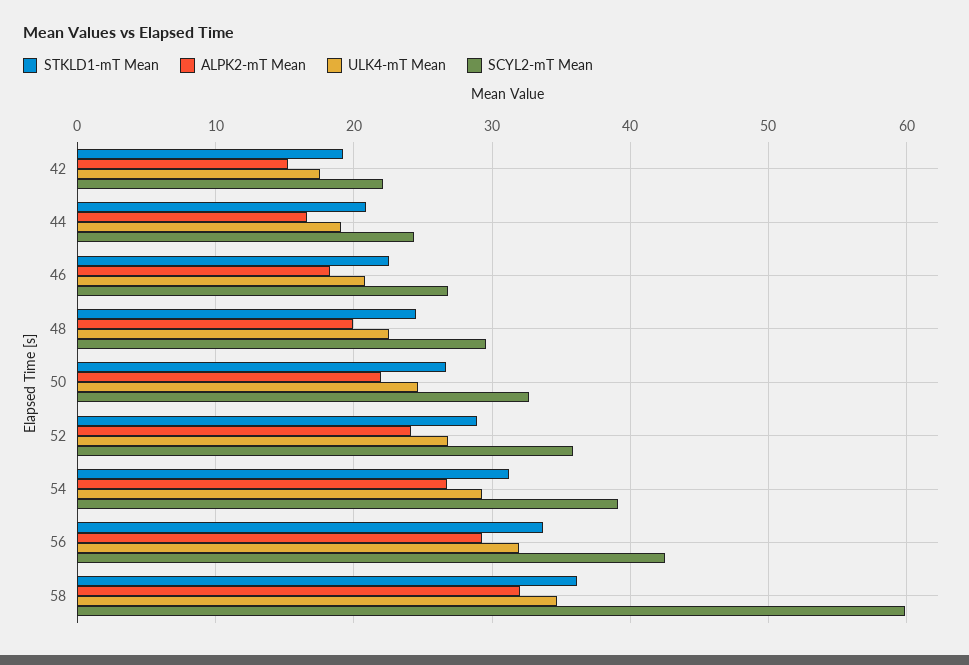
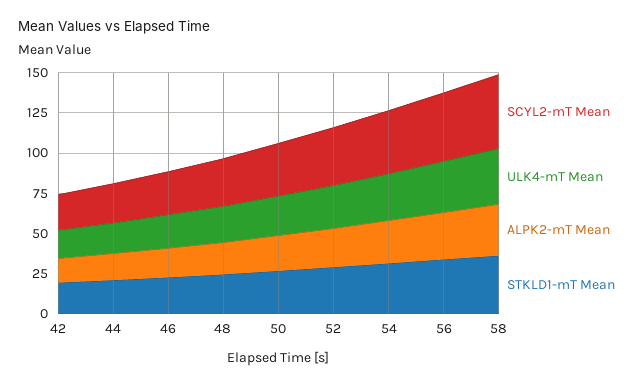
  {
    "STKLD1-mT Mean": {
      "42": 19,
      "44": 21,
      "46": 23,
      "48": 24,
      "50": 27,
      "52": 29,
      "54": 31,
      "56": 34,
      "58": 36
    },
    "ALPK2-mT Mean": {
      "42": 15,
      "44": 17,
      "46": 18,
      "48": 20,
      "50": 22,
      "52": 24,
      "54": 27,
      "56": 29,
      "58": 32
    },
    "ULK4-mT Mean": {
      "42": 18,
      "44": 19,
      "46": 21,
      "48": 23,
      "50": 25,
      "52": 27,
      "54": 29,
      "56": 32,
      "58": 35
    },
    "SCYL2-mT Mean": {
      "42": 22,
      "44": 24,
      "46": 27,
      "48": 30,
      "50": 33,
      "52": 36,
      "54": 39,
      "56": 43,
-     "58": 60
+     "58": 45
    }
  }

